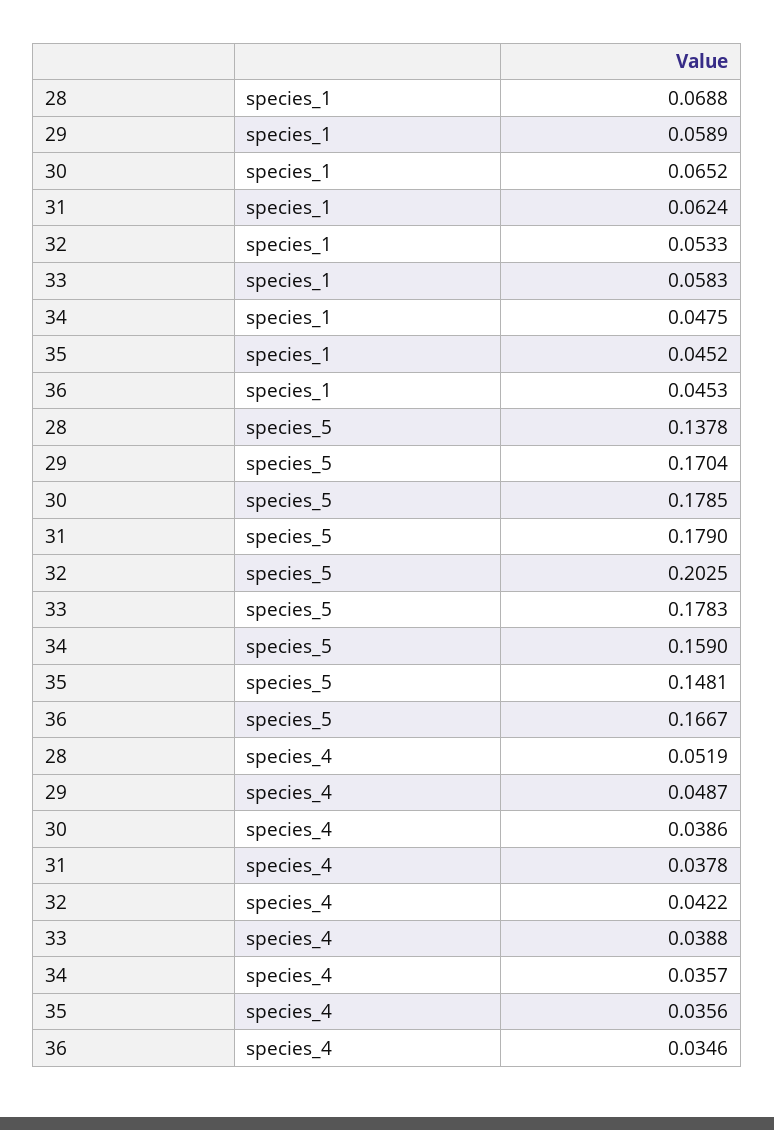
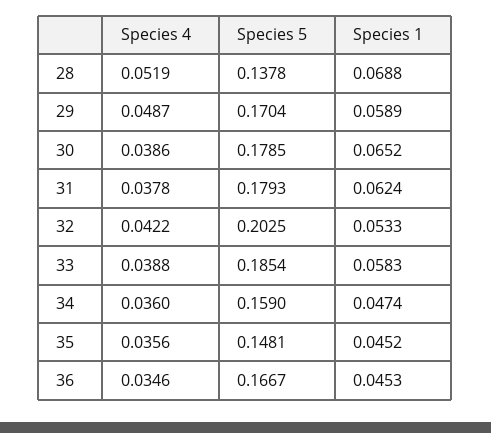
  {
    "28": {
      "species_1": 0.0688,
      "species_5": 0.1378,
      "species_4": 0.0519
    },
    "29": {
      "species_1": 0.0589,
      "species_5": 0.1704,
      "species_4": 0.0487
    },
    "30": {
      "species_1": 0.0652,
      "species_5": 0.1785,
      "species_4": 0.0386
    },
    "31": {
      "species_1": 0.0624,
-     "species_5": 0.179,
+     "species_5": 0.1793,
      "species_4": 0.0378
    },
    "32": {
      "species_1": 0.0533,
      "species_5": 0.2025,
      "species_4": 0.0422
    },
    "33": {
      "species_1": 0.0583,
-     "species_5": 0.1783,
+     "species_5": 0.1854,
      "species_4": 0.0388
    },
    "34": {
-     "species_1": 0.0475,
+     "species_1": 0.0474,
      "species_5": 0.159,
-     "species_4": 0.0357
+     "species_4": 0.036
    },
    "35": {
      "species_1": 0.0452,
      "species_5": 0.1481,
      "species_4": 0.0356
    },
    "36": {
      "species_1": 0.0453,
      "species_5": 0.1667,
      "species_4": 0.0346
    }
  }

